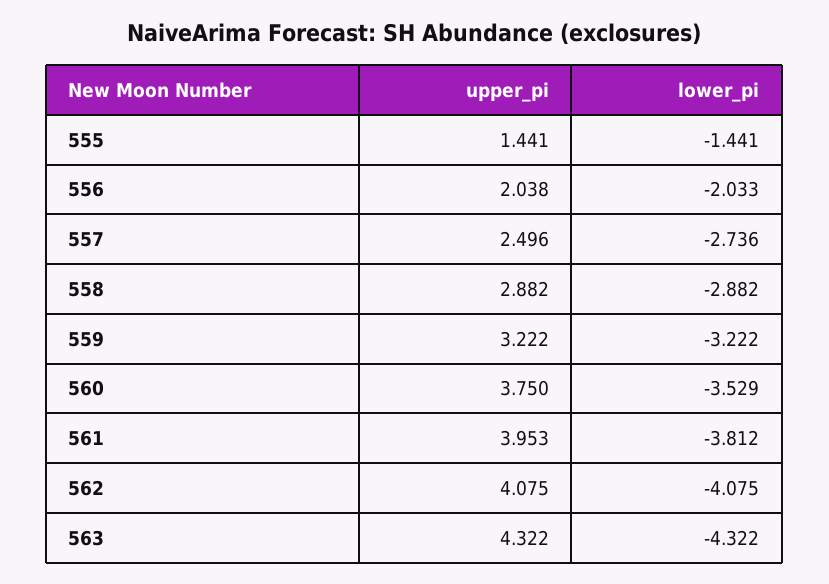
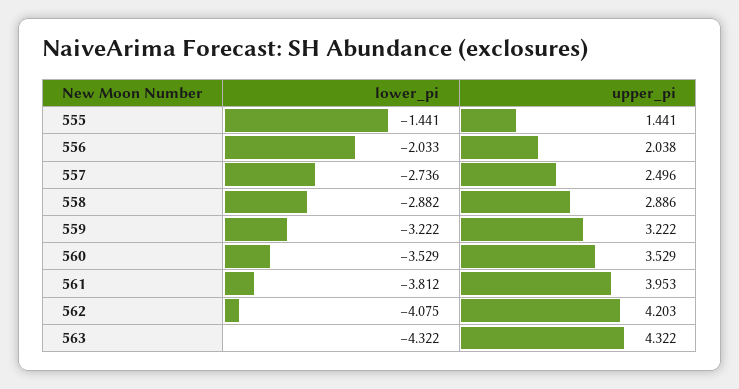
  {
    "upper_pi": {
      "555": 1.441,
      "556": 2.038,
      "557": 2.496,
-     "558": 2.882,
+     "558": 2.886,
      "559": 3.222,
-     "560": 3.75,
+     "560": 3.529,
      "561": 3.953,
-     "562": 4.075,
+     "562": 4.203,
      "563": 4.322
    },
    "lower_pi": {
      "555": -1.441,
      "556": -2.033,
      "557": -2.736,
      "558": -2.882,
      "559": -3.222,
      "560": -3.529,
      "561": -3.812,
      "562": -4.075,
      "563": -4.322
    }
  }

